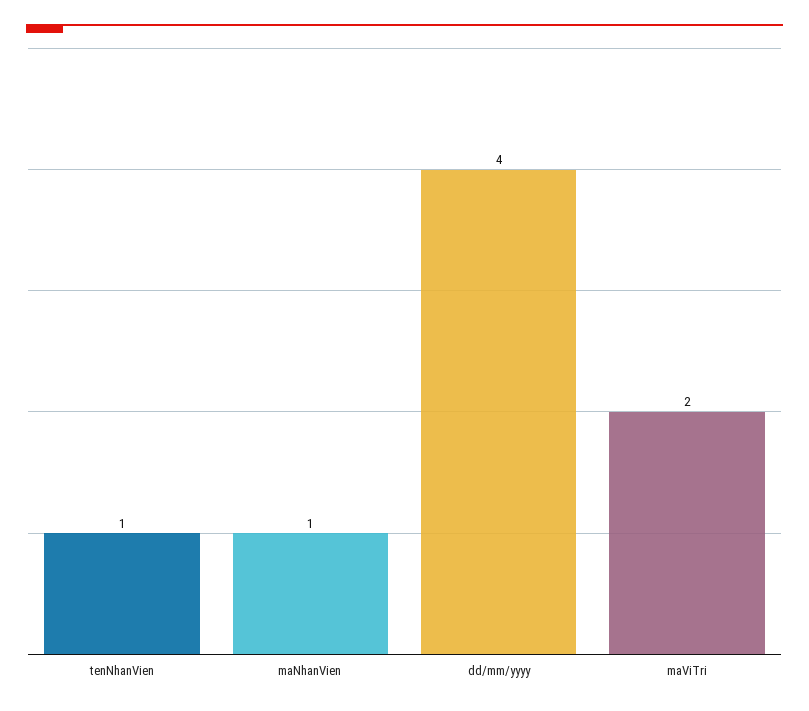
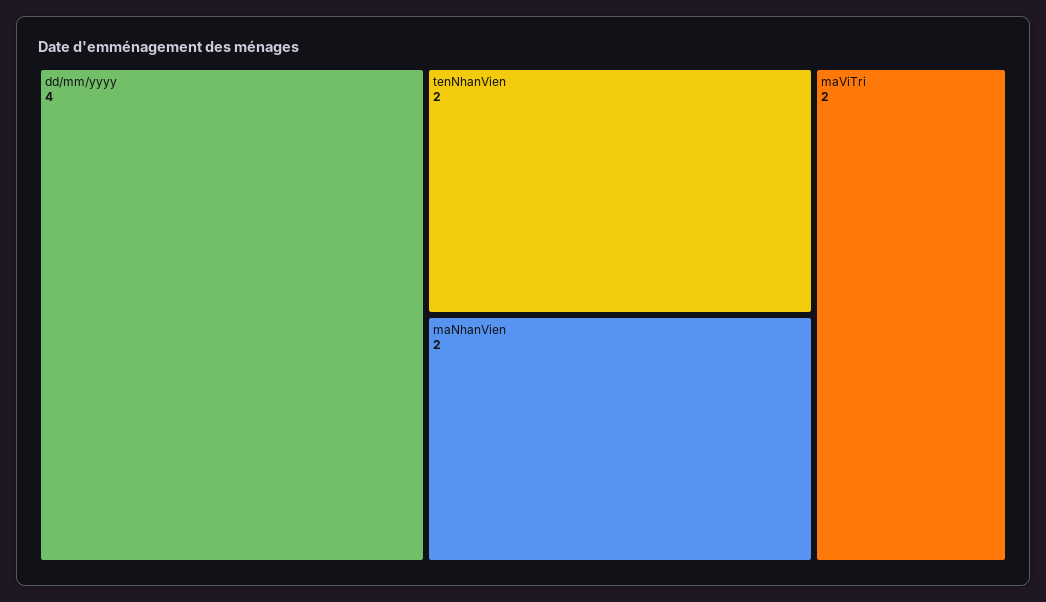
  {
-   "tenNhanVien": 1,
+   "tenNhanVien": 2,
-   "maNhanVien": 1,
+   "maNhanVien": 2,
    "dd/mm/yyyy": 4,
    "maViTri": 2
  }

